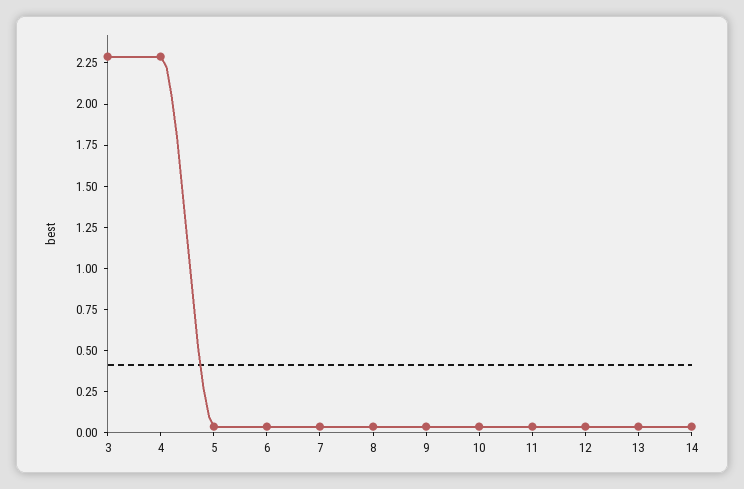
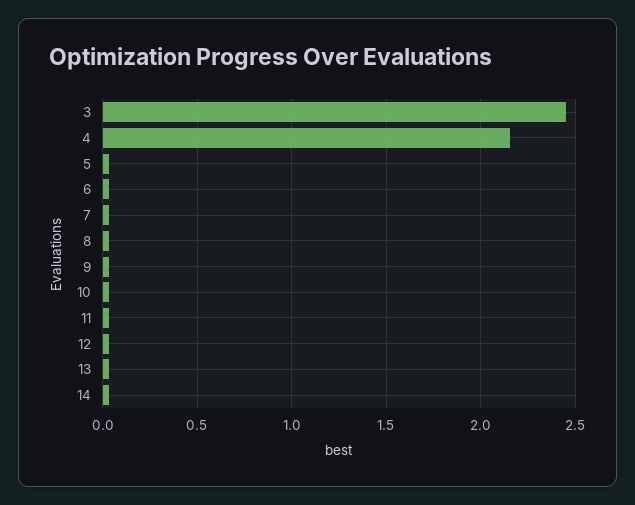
  {
-   "3": 2.3,
+   "3": 2.45,
-   "4": 2.3,
+   "4": 2.15,
    "5": 0.05,
    "6": 0.05,
    "7": 0.05,
    "8": 0.05,
    "9": 0.05,
    "10": 0.05,
    "11": 0.05,
    "12": 0.05,
    "13": 0.05,
    "14": 0.05
  }

